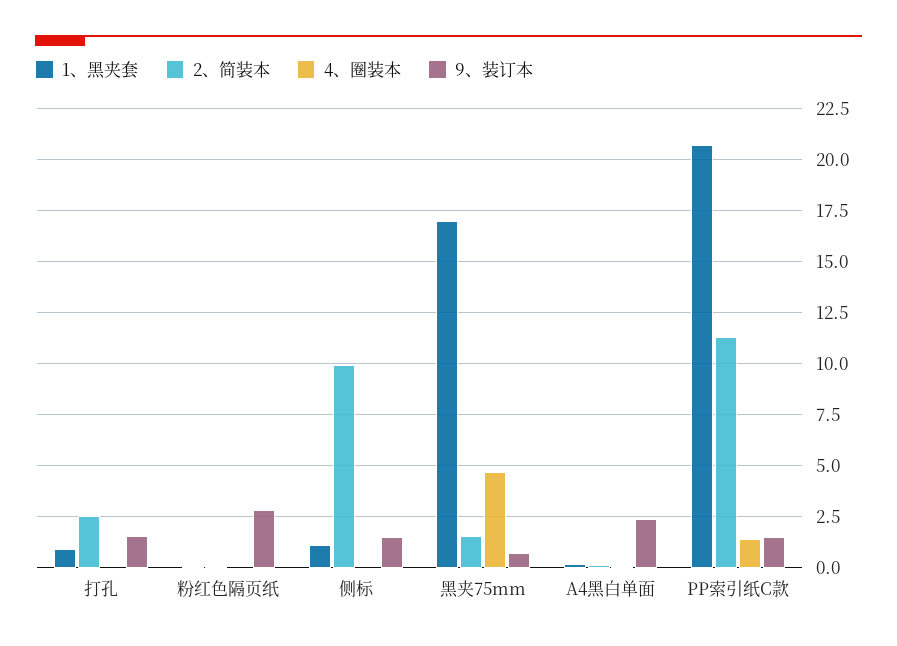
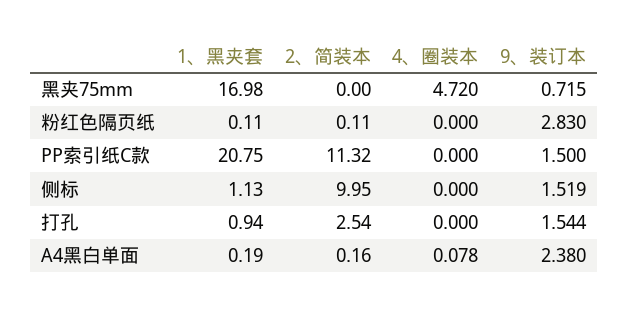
  {
    "1、黑夹套": {
      "打孔": 0.94,
      "粉红色隔页纸": 0.11,
      "侧标": 1.13,
      "黑夹75mm": 16.98,
      "A4黑白单面": 0.19,
      "PP索引纸C款": 20.75
    },
    "2、简装本": {
      "打孔": 2.54,
      "粉红色隔页纸": 0.11,
      "侧标": 9.95,
-     "黑夹75mm": 1.5,
+     "黑夹75mm": 0,
      "A4黑白单面": 0.16,
      "PP索引纸C款": 11.32
    },
    "4、圈装本": {
      "打孔": 0,
      "粉红色隔页纸": 0,
      "侧标": 0,
      "黑夹75mm": 4.72,
      "A4黑白单面": 0.078,
-     "PP索引纸C款": 1.5
+     "PP索引纸C款": 0
    },
    "9、装订本": {
      "打孔": 1.544,
      "粉红色隔页纸": 2.83,
      "侧标": 1.519,
      "黑夹75mm": 0.715,
      "A4黑白单面": 2.38,
      "PP索引纸C款": 1.5
    }
  }

